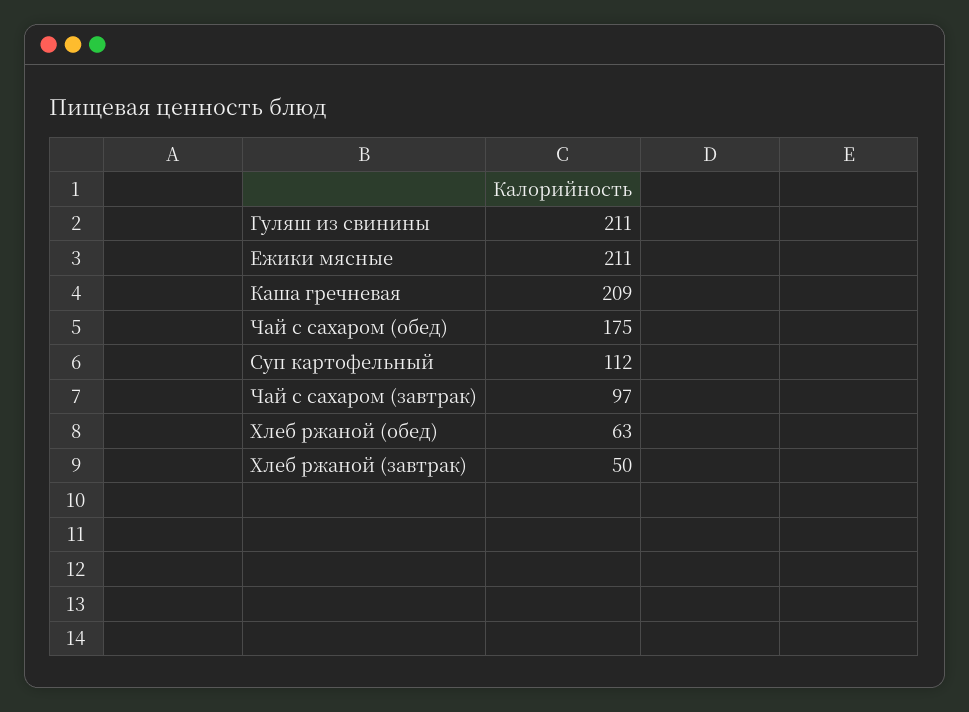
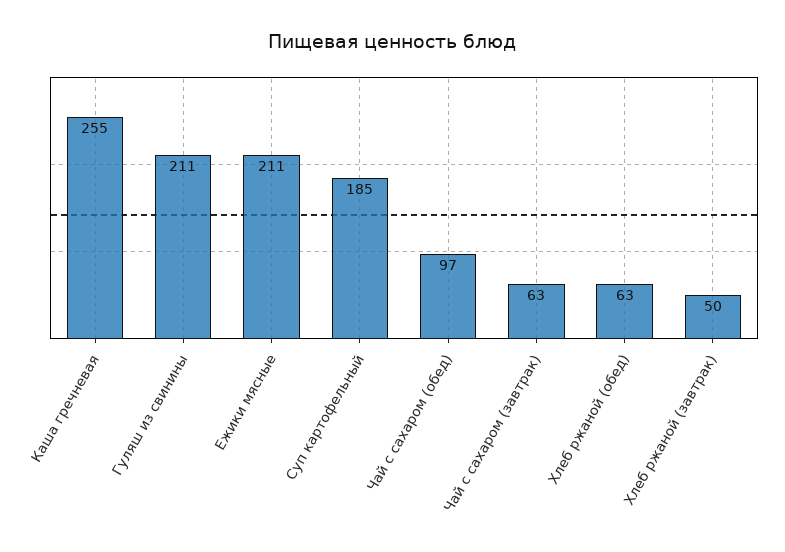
  {
    "Гуляш из свинины": 211,
    "Ежики мясные": 211,
-   "Каша гречневая": 209,
+   "Каша гречневая": 255,
-   "Чай с сахаром (обед)": 175,
+   "Чай с сахаром (обед)": 97,
-   "Суп картофельный": 112,
+   "Суп картофельный": 185,
-   "Чай с сахаром (завтрак)": 97,
+   "Чай с сахаром (завтрак)": 63,
    "Хлеб ржаной (обед)": 63,
    "Хлеб ржаной (завтрак)": 50
  }

